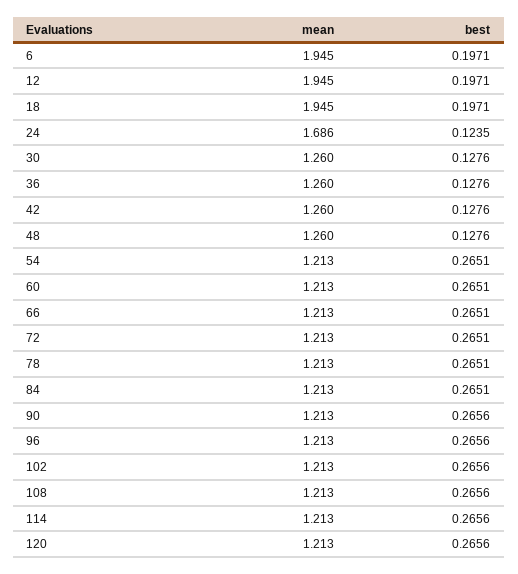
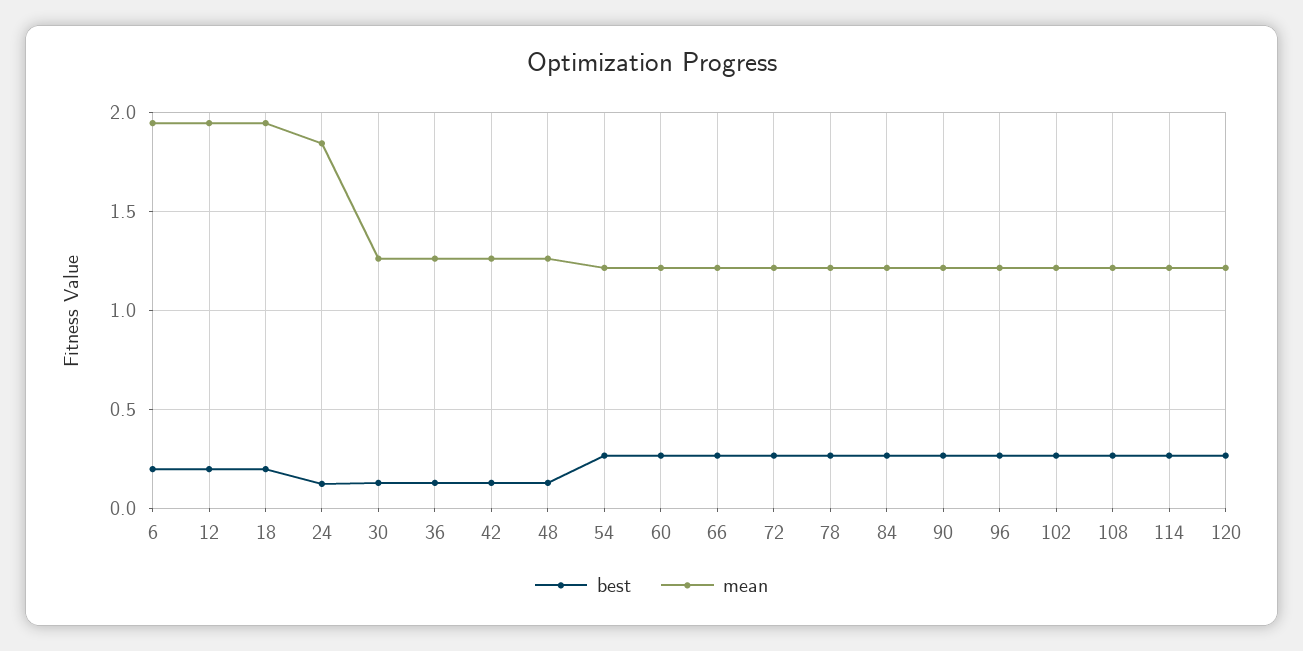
  {
    "mean": {
      "6": 1.945,
      "12": 1.945,
      "18": 1.945,
-     "24": 1.686,
+     "24": 1.85,
      "30": 1.26,
      "36": 1.26,
      "42": 1.26,
      "48": 1.26,
      "54": 1.213,
      "60": 1.213,
      "66": 1.213,
      "72": 1.213,
      "78": 1.213,
      "84": 1.213,
      "90": 1.213,
      "96": 1.213,
      "102": 1.213,
      "108": 1.213,
      "114": 1.213,
      "120": 1.213
    },
    "best": {
      "6": 0.1971,
      "12": 0.1971,
      "18": 0.1971,
      "24": 0.1235,
      "30": 0.1276,
      "36": 0.1276,
      "42": 0.1276,
      "48": 0.1276,
      "54": 0.2651,
      "60": 0.2651,
      "66": 0.2651,
      "72": 0.2651,
      "78": 0.2651,
      "84": 0.2651,
      "90": 0.2656,
      "96": 0.2656,
      "102": 0.2656,
      "108": 0.2656,
      "114": 0.2656,
      "120": 0.2656
    }
  }

